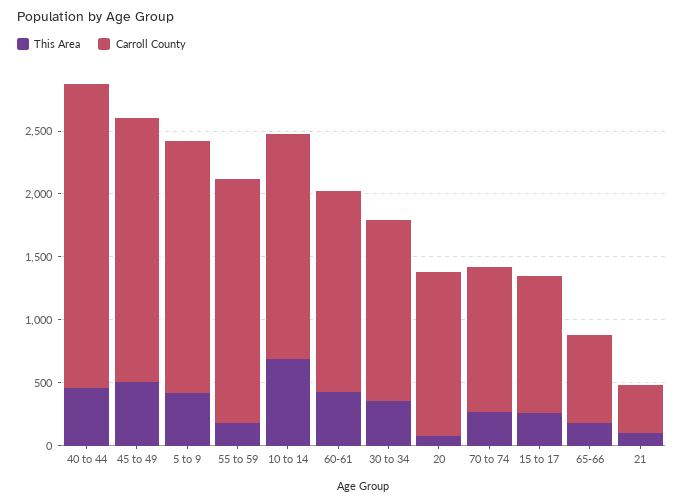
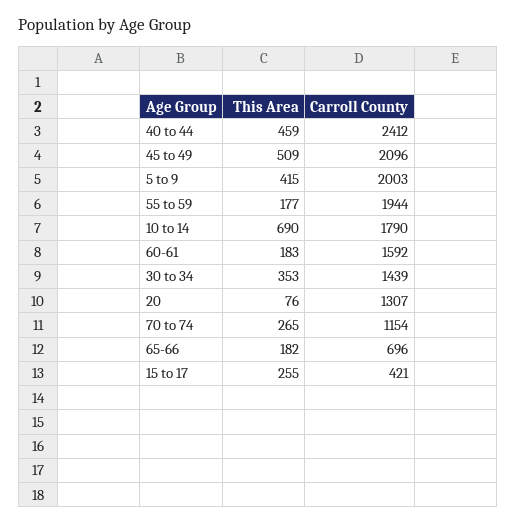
  {
    "This Area": {
      "40 to 44": 459,
      "45 to 49": 509,
      "5 to 9": 415,
      "55 to 59": 177,
      "10 to 14": 690,
-     "60-61": 400,
+     "60-61": 183,
      "30 to 34": 353,
      "20": 76,
      "70 to 74": 265,
      "15 to 17": 255,
-     "65-66": 182,
+     "65-66": 182
-     "21": 100
    },
    "Carroll County": {
      "40 to 44": 2412,
      "45 to 49": 2096,
      "5 to 9": 2003,
      "55 to 59": 1944,
      "10 to 14": 1790,
      "60-61": 1592,
      "30 to 34": 1439,
      "20": 1307,
      "70 to 74": 1154,
-     "15 to 17": 1100,
+     "15 to 17": 421,
-     "65-66": 696,
+     "65-66": 696
-     "21": 400
    }
  }

